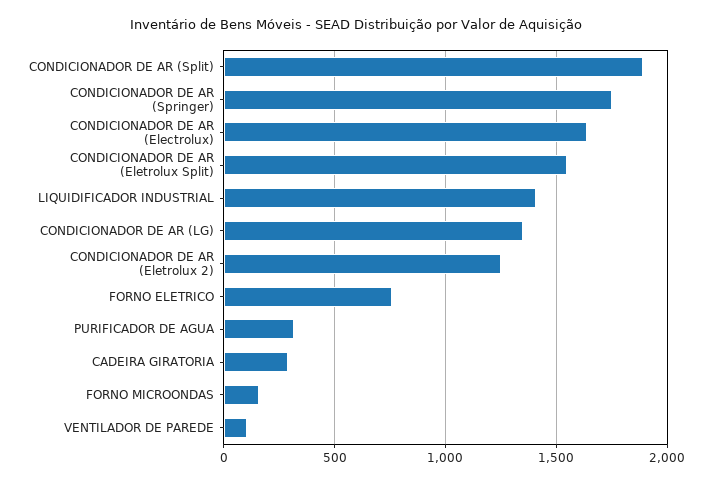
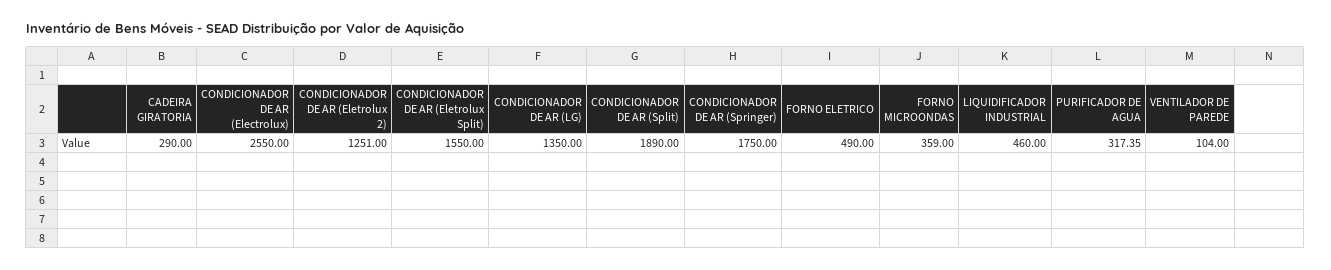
  {
    "CONDICIONADOR DE AR (Split)": 1890,
    "CONDICIONADOR DE AR (Springer)": 1750,
-   "CONDICIONADOR DE AR (Electrolux)": 1650,
+   "CONDICIONADOR DE AR (Electrolux)": 2550,
    "CONDICIONADOR DE AR (Eletrolux Split)": 1550,
-   "LIQUIDIFICADOR INDUSTRIAL": 1400,
+   "LIQUIDIFICADOR INDUSTRIAL": 460,
    "CONDICIONADOR DE AR (LG)": 1350,
    "CONDICIONADOR DE AR (Eletrolux 2)": 1251,
-   "FORNO ELETRICO": 750,
+   "FORNO ELETRICO": 490,
    "PURIFICADOR DE AGUA": 317.35,
    "CADEIRA GIRATORIA": 290,
-   "FORNO MICROONDAS": 150,
+   "FORNO MICROONDAS": 359,
    "VENTILADOR DE PAREDE": 104
  }

